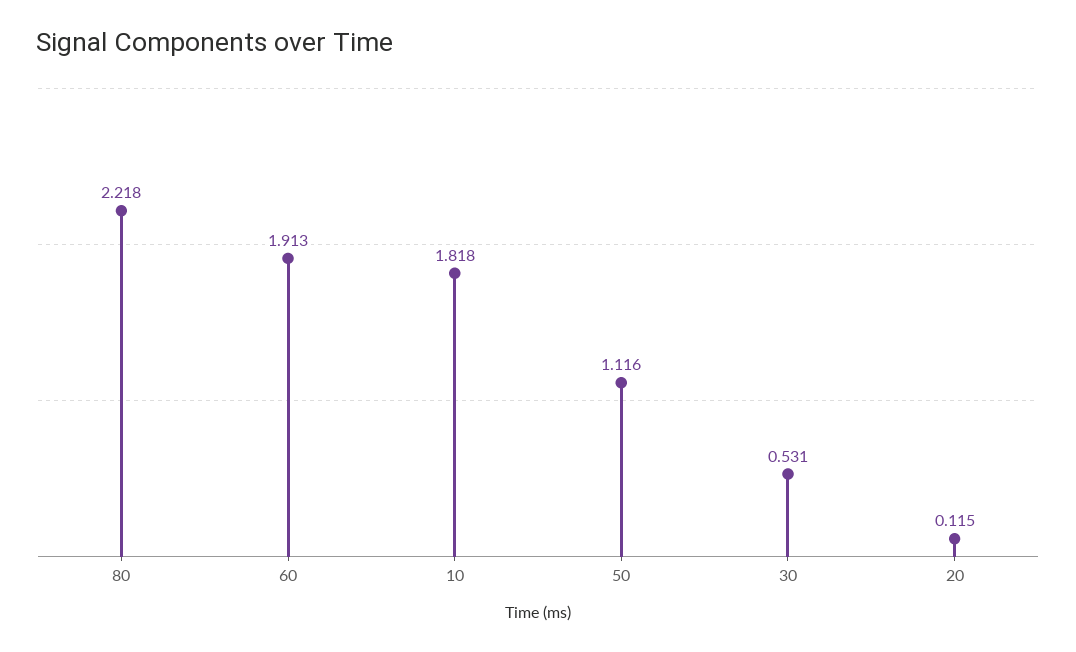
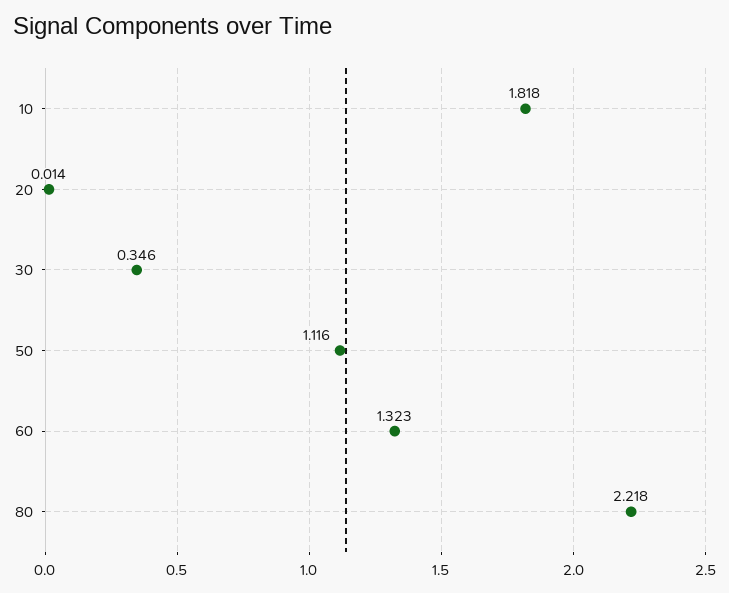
  {
    "80": 2.218,
-   "60": 1.913,
+   "60": 1.323,
    "10": 1.818,
    "50": 1.116,
-   "30": 0.531,
+   "30": 0.346,
-   "20": 0.115
+   "20": 0.014
  }

